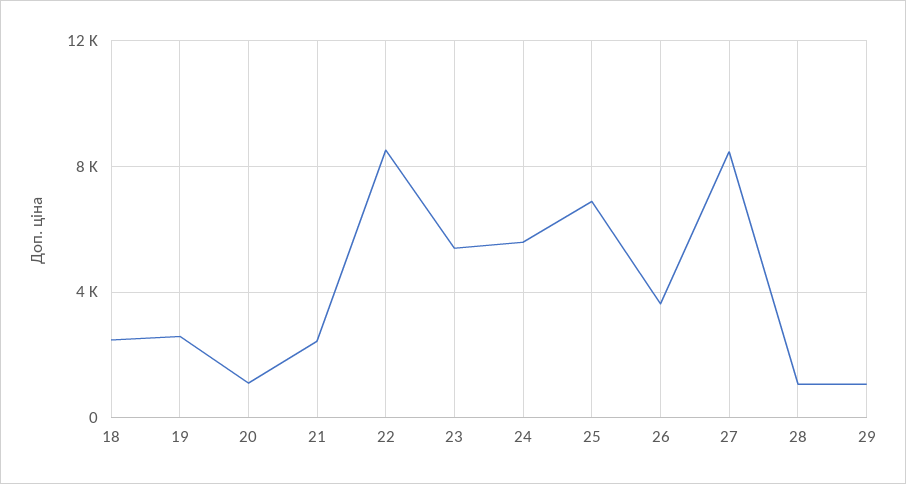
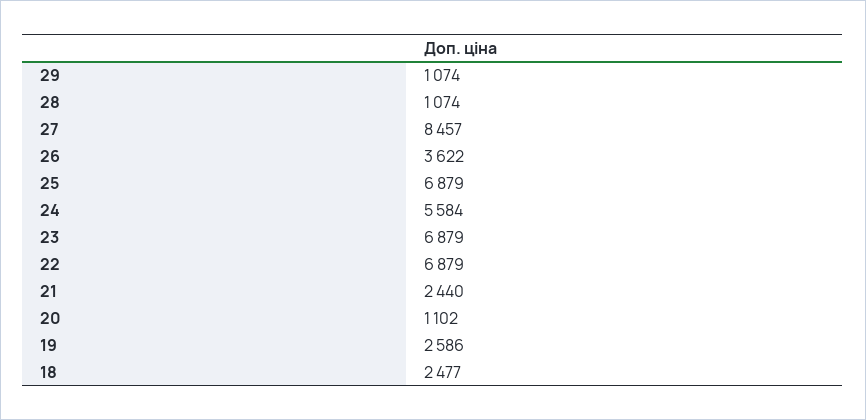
  {
    "18": 2477,
    "19": 2586,
    "20": 1102,
    "21": 2440,
-   "22": 8500,
+   "22": 6879,
-   "23": 5500,
+   "23": 6879,
    "24": 5584,
    "25": 6879,
    "26": 3622,
    "27": 8457,
    "28": 1074,
    "29": 1074
  }

